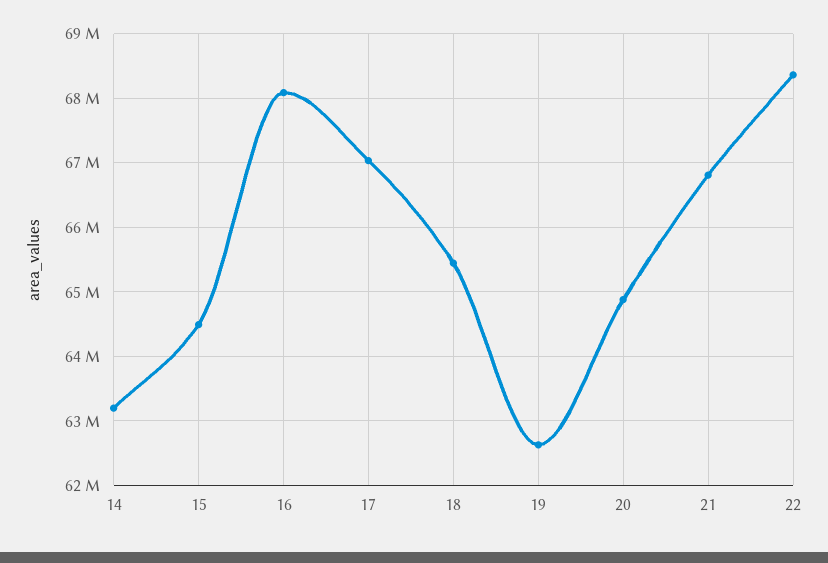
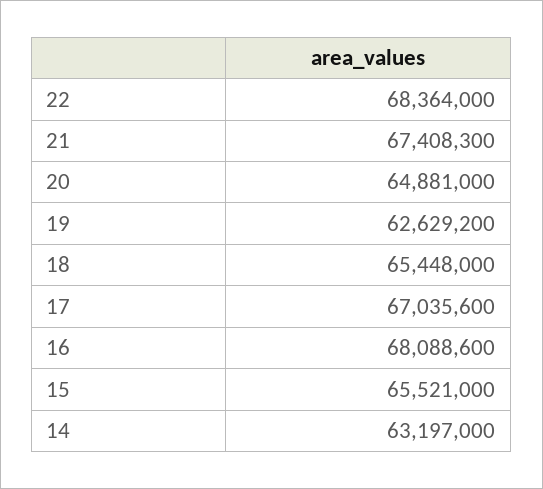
  {
    "14": 63197000,
-   "15": 64500000,
+   "15": 65521000,
    "16": 68088600,
    "17": 67035600,
    "18": 65448000,
    "19": 62629200,
    "20": 64881000,
-   "21": 66800000,
+   "21": 67408300,
    "22": 68364000
  }

